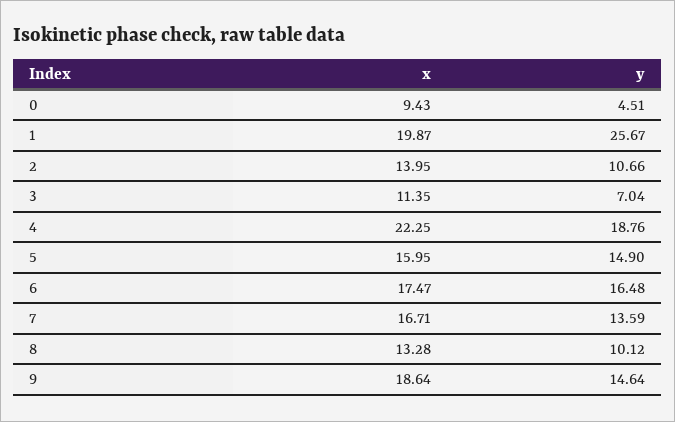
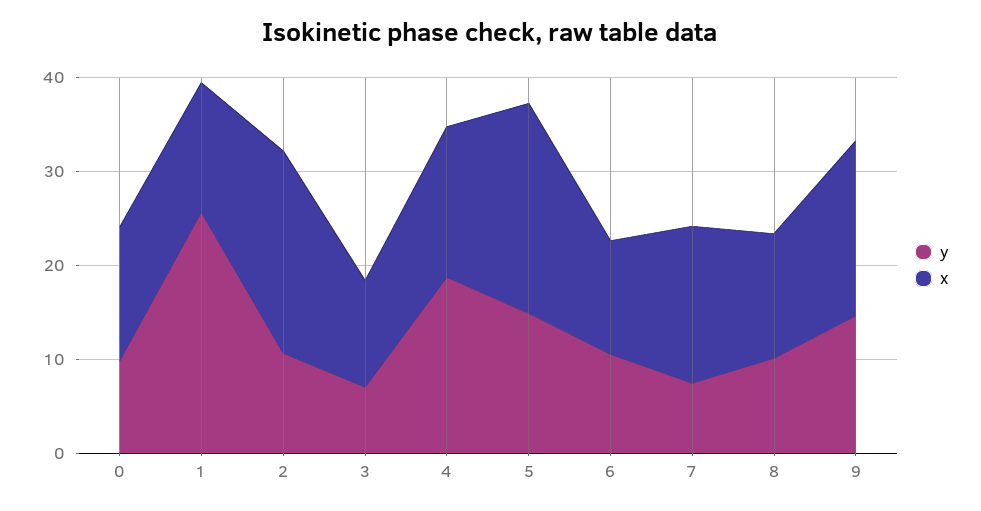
  {
    "x": {
-     "0": 9.43,
+     "0": 14,
-     "1": 19.87,
+     "1": 14,
-     "2": 13.95,
+     "2": 22,
      "3": 11.35,
-     "4": 22.25,
+     "4": 16,
-     "5": 15.95,
+     "5": 22,
-     "6": 17.47,
+     "6": 12,
      "7": 16.71,
      "8": 13.28,
      "9": 18.64
    },
    "y": {
-     "0": 4.51,
+     "0": 10,
      "1": 25.67,
      "2": 10.66,
      "3": 7.04,
      "4": 18.76,
      "5": 14.9,
-     "6": 16.48,
+     "6": 10,
-     "7": 13.59,
+     "7": 8,
      "8": 10.12,
      "9": 14.64
    }
  }

